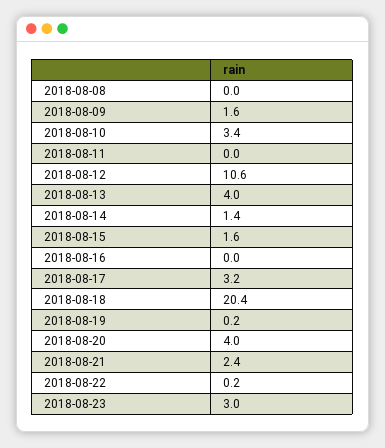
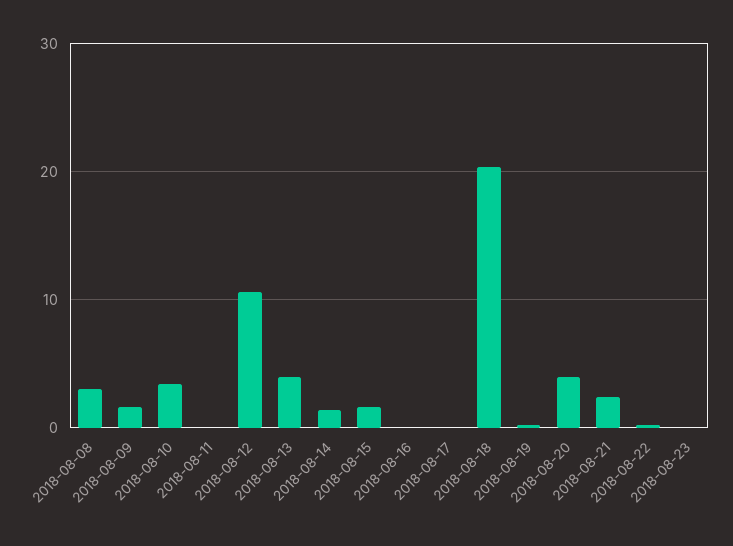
  {
-   "2018-08-08": 0,
+   "2018-08-08": 3,
    "2018-08-09": 1.6,
    "2018-08-10": 3.4,
    "2018-08-11": 0,
    "2018-08-12": 10.6,
    "2018-08-13": 4,
    "2018-08-14": 1.4,
    "2018-08-15": 1.6,
    "2018-08-16": 0,
-   "2018-08-17": 3.2,
+   "2018-08-17": 0,
    "2018-08-18": 20.4,
    "2018-08-19": 0.2,
    "2018-08-20": 4,
    "2018-08-21": 2.4,
    "2018-08-22": 0.2,
-   "2018-08-23": 3
+   "2018-08-23": 0
  }

